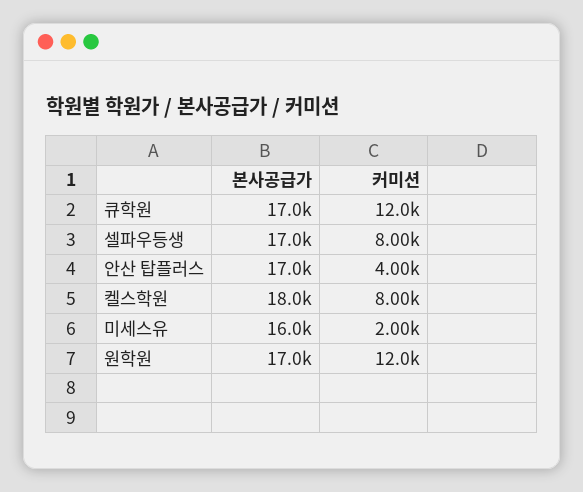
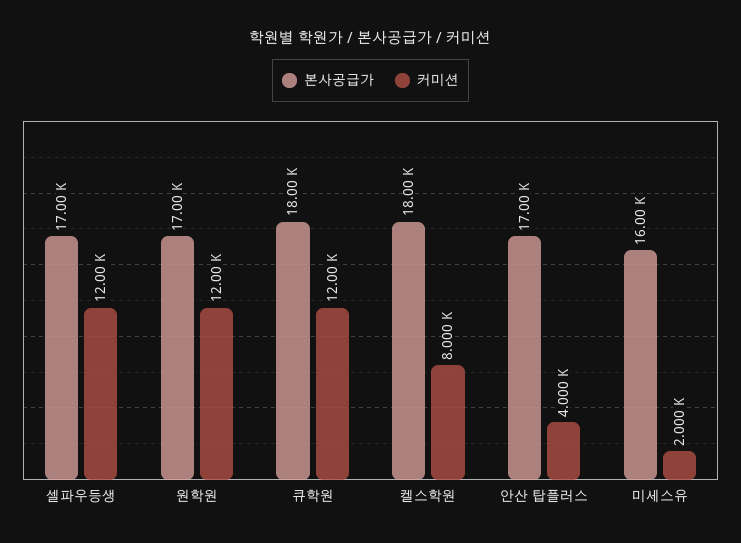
  {
    "본사공급가": {
-     "큐학원": 17000,
+     "큐학원": 18000,
      "셀파우등생": 17000,
      "안산 탑플러스": 17000,
      "켈스학원": 18000,
      "미세스유": 16000,
      "원학원": 17000
    },
    "커미션": {
      "큐학원": 12000,
-     "셀파우등생": 8000,
+     "셀파우등생": 12000,
      "안산 탑플러스": 4000,
      "켈스학원": 8000,
      "미세스유": 2000,
      "원학원": 12000
    }
  }

